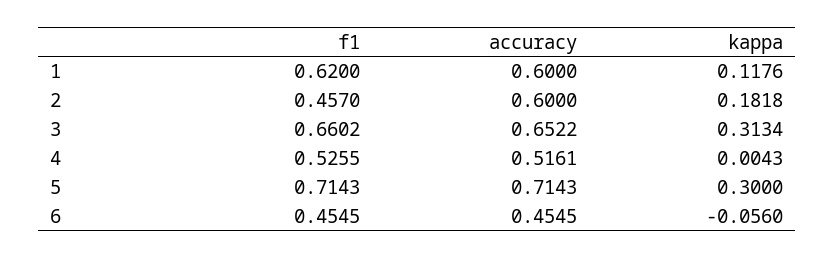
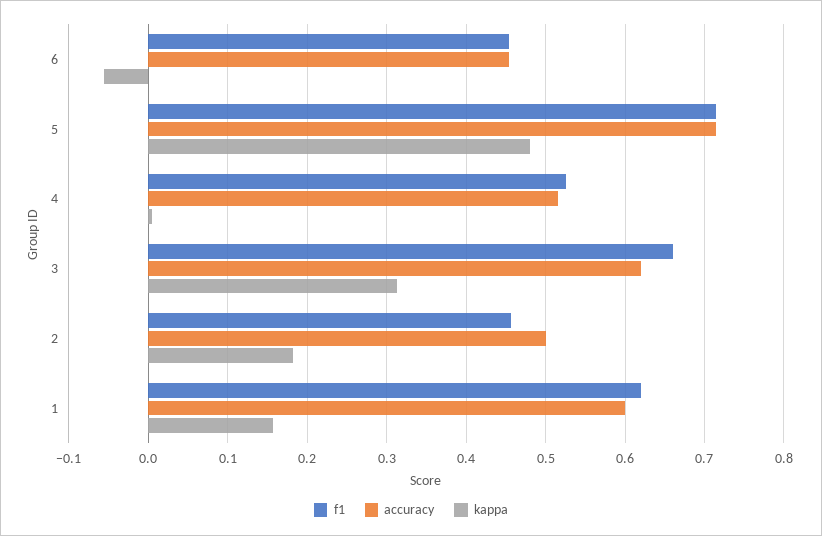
  {
    "f1": {
      "1": 0.62,
      "2": 0.457,
      "3": 0.6602,
      "4": 0.5255,
      "5": 0.7143,
      "6": 0.4545
    },
    "accuracy": {
      "1": 0.6,
-     "2": 0.6,
+     "2": 0.5,
-     "3": 0.6522,
+     "3": 0.62,
      "4": 0.5161,
      "5": 0.7143,
      "6": 0.4545
    },
    "kappa": {
-     "1": 0.1176,
+     "1": 0.16,
      "2": 0.1818,
      "3": 0.3134,
      "4": 0.0043,
-     "5": 0.3,
+     "5": 0.48,
      "6": -0.056
    }
  }

